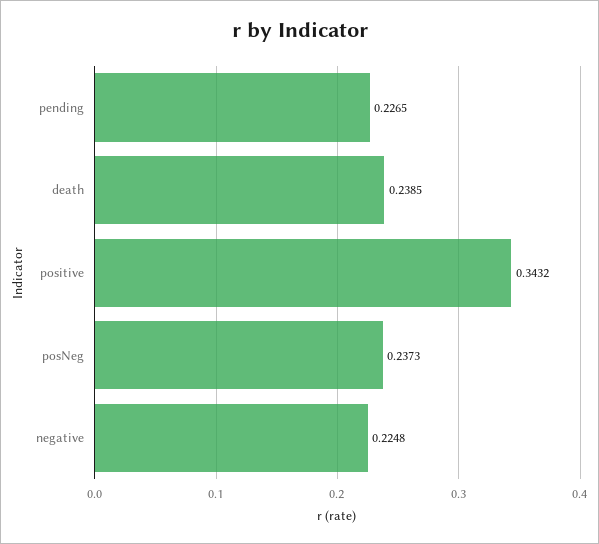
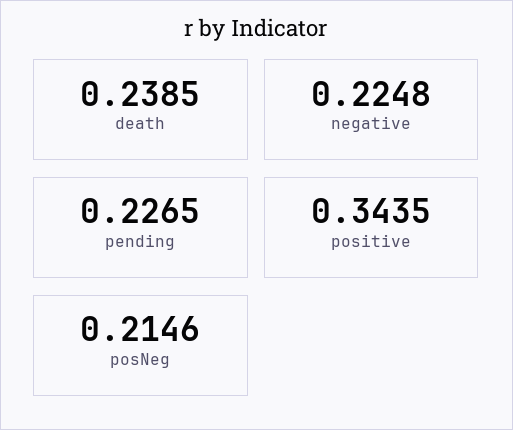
  {
    "pending": 0.2265,
    "death": 0.2385,
-   "positive": 0.3432,
+   "positive": 0.3435,
-   "posNeg": 0.2373,
+   "posNeg": 0.2146,
    "negative": 0.2248
  }

